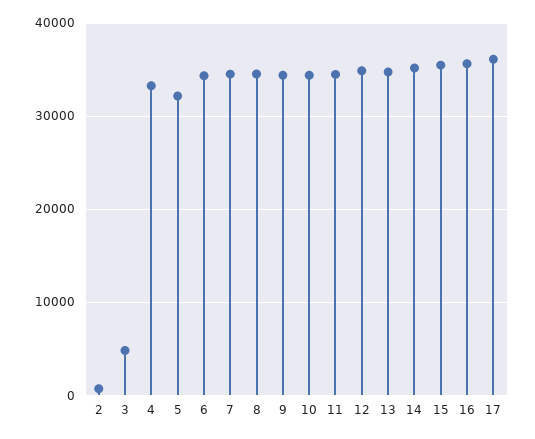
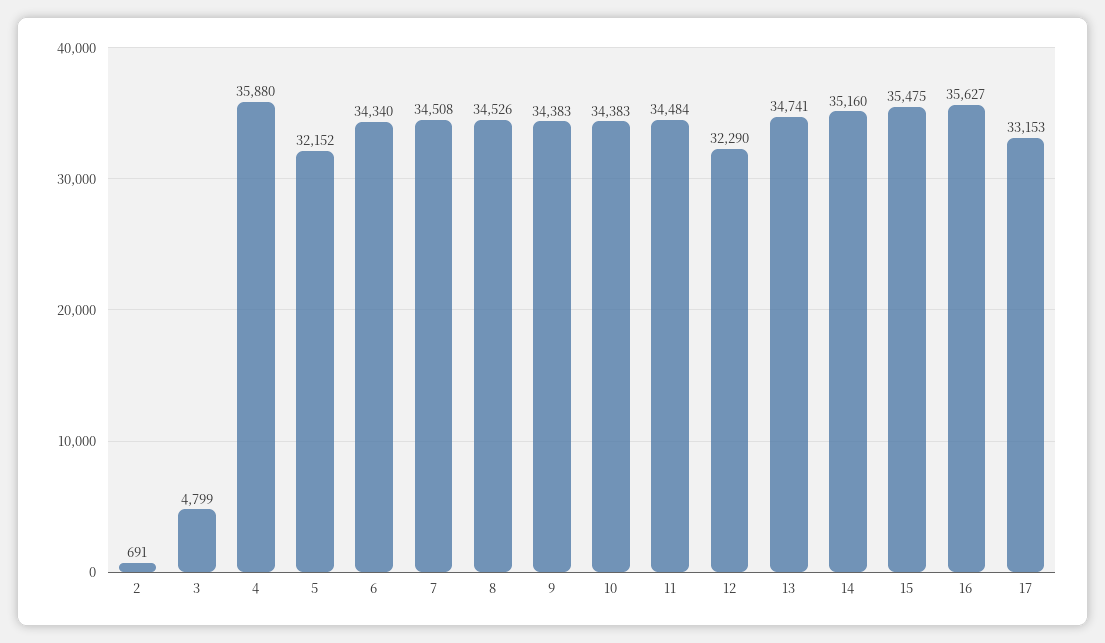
  {
    "2": 691,
    "3": 4799,
-   "4": 33000,
+   "4": 35880,
    "5": 32152,
    "6": 34340,
    "7": 34508,
    "8": 34526,
    "9": 34383,
    "10": 34383,
    "11": 34484,
-   "12": 35000,
+   "12": 32290,
    "13": 34741,
    "14": 35160,
    "15": 35475,
    "16": 35627,
-   "17": 36000
+   "17": 33153
  }

